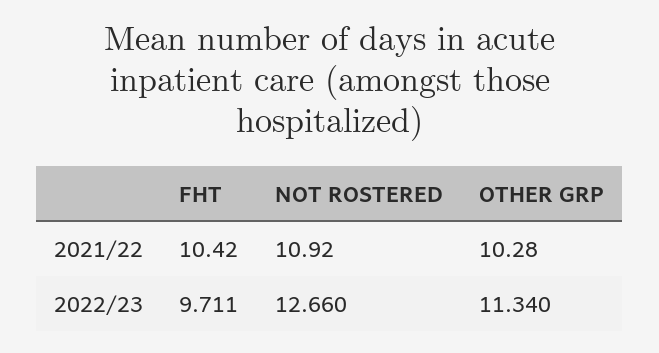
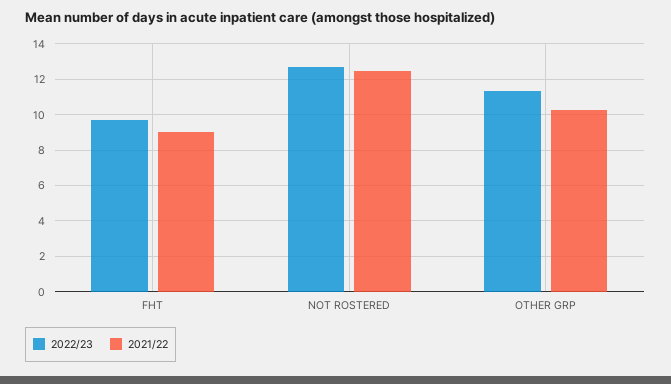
  {
    "2021/22": {
-     "FHT": 10.42,
+     "FHT": 9,
-     "NOT ROSTERED": 10.92,
+     "NOT ROSTERED": 12.5,
      "OTHER GRP": 10.28
    },
    "2022/23": {
      "FHT": 9.711,
      "NOT ROSTERED": 12.66,
      "OTHER GRP": 11.34
    }
  }

